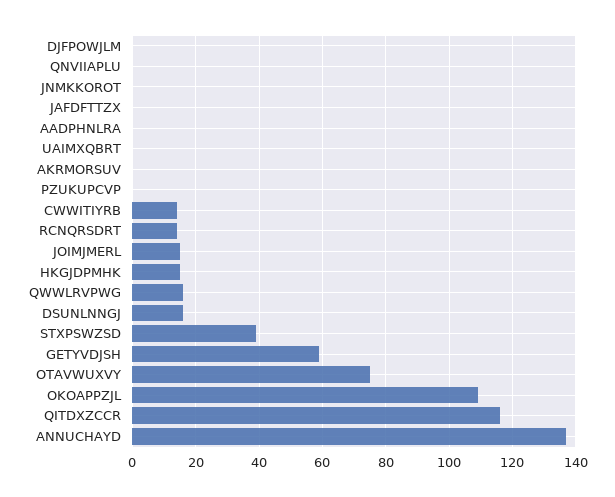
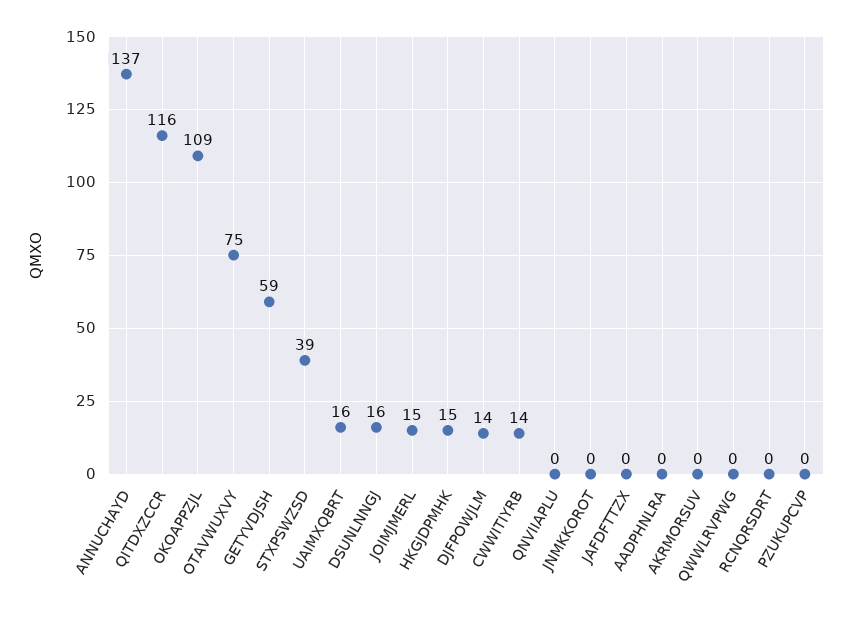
  {
-   "DJFPOWJLM": 0,
+   "DJFPOWJLM": 14,
    "QNVIIAPLU": 0,
    "JNMKKOROT": 0,
    "JAFDFTTZX": 0,
    "AADPHNLRA": 0,
-   "UAIMXQBRT": 0,
+   "UAIMXQBRT": 16,
    "AKRMORSUV": 0,
    "PZUKUPCVP": 0,
    "CWWITIYRB": 14,
-   "RCNQRSDRT": 15,
+   "RCNQRSDRT": 0,
    "JOIMJMERL": 15,
    "HKGJDPMHK": 15,
-   "QWWLRVPWG": 15,
+   "QWWLRVPWG": 0,
    "DSUNLNNGJ": 16,
    "STXPSWZSD": 39,
    "GETYVDJSH": 59,
    "OTAVWUXVY": 75,
    "OKOAPPZJL": 109,
    "QITDXZCCR": 116,
    "ANNUCHAYD": 137
  }

